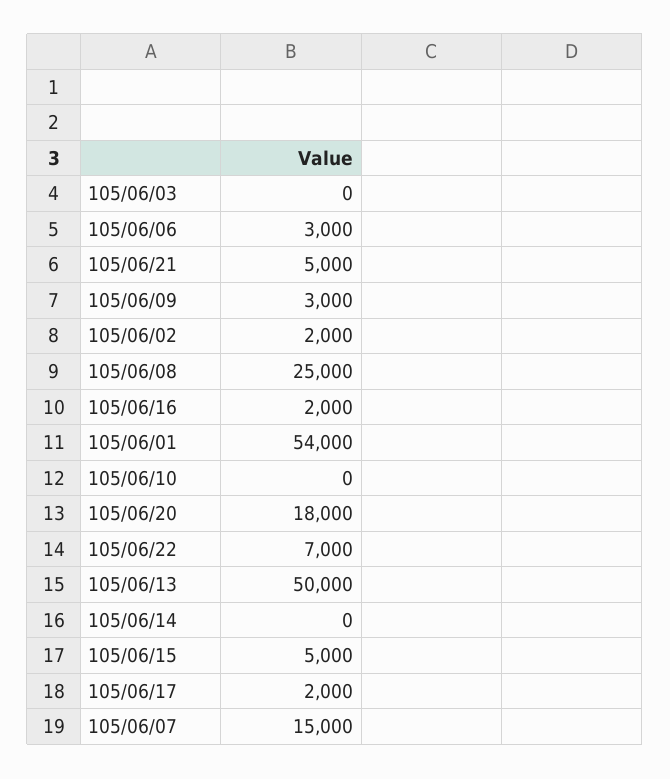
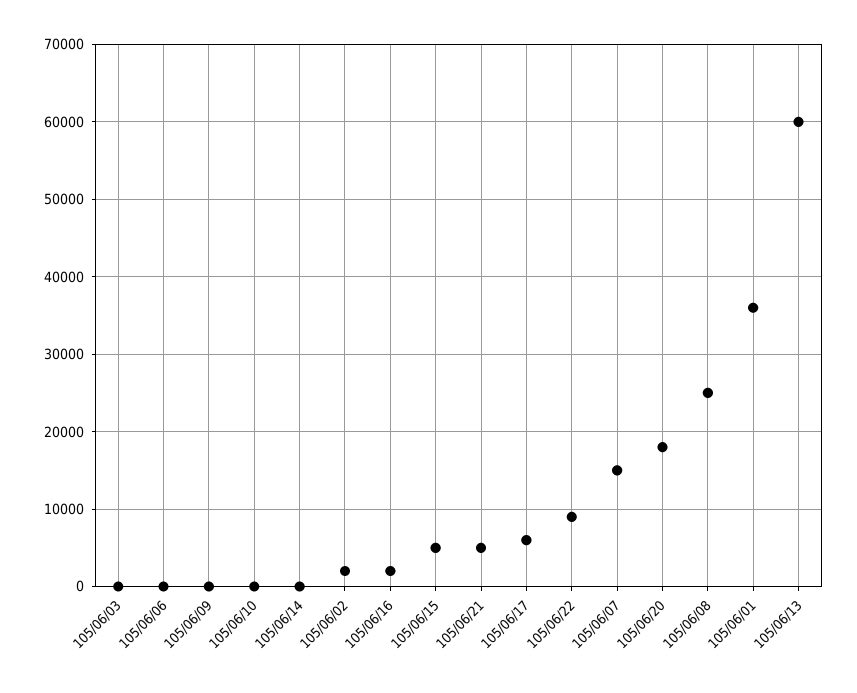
  {
    "105/06/03": 0,
-   "105/06/06": 3000,
+   "105/06/06": 0,
    "105/06/21": 5000,
-   "105/06/09": 3000,
+   "105/06/09": 0,
    "105/06/02": 2000,
    "105/06/08": 25000,
    "105/06/16": 2000,
-   "105/06/01": 54000,
+   "105/06/01": 36000,
    "105/06/10": 0,
    "105/06/20": 18000,
-   "105/06/22": 7000,
+   "105/06/22": 9000,
-   "105/06/13": 50000,
+   "105/06/13": 60000,
    "105/06/14": 0,
    "105/06/15": 5000,
-   "105/06/17": 2000,
+   "105/06/17": 6000,
    "105/06/07": 15000
  }

